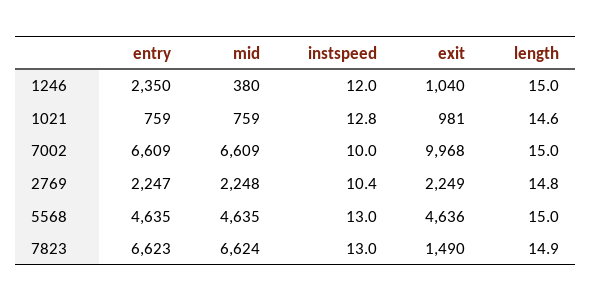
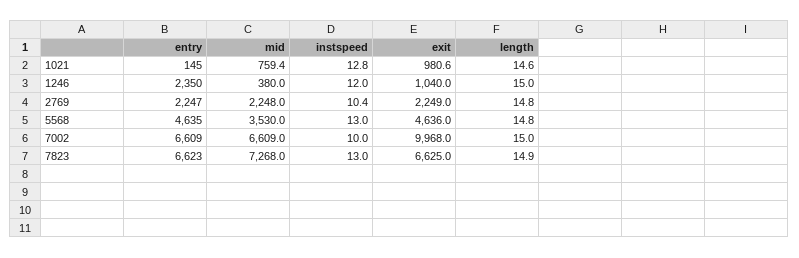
  {
    "entry": {
      "1246": 2350,
-     "1021": 759,
+     "1021": 145,
      "7002": 6609,
      "2769": 2247,
      "5568": 4635,
      "7823": 6623
    },
    "mid": {
      "1246": 380,
      "1021": 759.4,
      "7002": 6609,
      "2769": 2248,
-     "5568": 4635,
+     "5568": 3530,
-     "7823": 6624
+     "7823": 7268
    },
    "instspeed": {
      "1246": 12,
      "1021": 12.8,
      "7002": 10,
      "2769": 10.4,
      "5568": 13,
      "7823": 13
    },
    "exit": {
      "1246": 1040,
      "1021": 980.6,
      "7002": 9968,
      "2769": 2249,
      "5568": 4636,
-     "7823": 1490
+     "7823": 6625
    },
    "length": {
      "1246": 15,
      "1021": 14.6,
      "7002": 15,
      "2769": 14.8,
-     "5568": 15,
+     "5568": 14.8,
      "7823": 14.9
    }
  }

